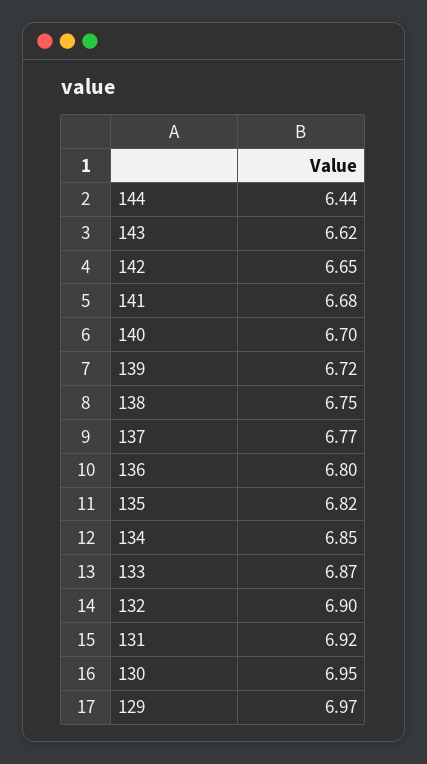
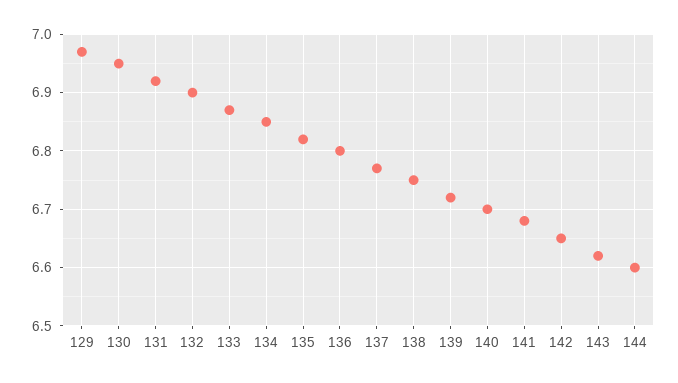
  {
-   "144": 6.44,
+   "144": 6.6,
    "143": 6.62,
    "142": 6.65,
    "141": 6.68,
    "140": 6.7,
    "139": 6.72,
    "138": 6.75,
    "137": 6.77,
    "136": 6.8,
    "135": 6.82,
    "134": 6.85,
    "133": 6.87,
    "132": 6.9,
    "131": 6.92,
    "130": 6.95,
    "129": 6.97
  }

